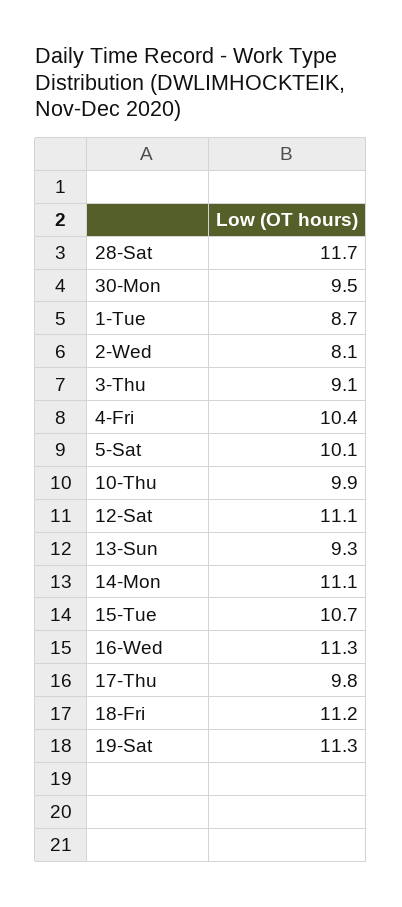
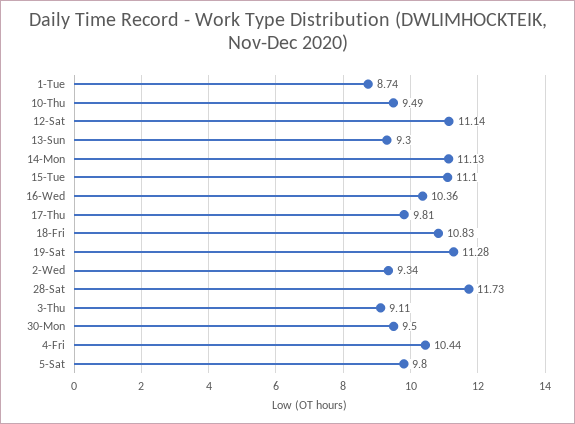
  {
    "28-Sat": 11.73,
    "30-Mon": 9.5,
    "1-Tue": 8.74,
-   "2-Wed": 8.1,
+   "2-Wed": 9.34,
    "3-Thu": 9.11,
    "4-Fri": 10.44,
-   "5-Sat": 10.1,
+   "5-Sat": 9.8,
-   "10-Thu": 9.9,
+   "10-Thu": 9.49,
    "12-Sat": 11.14,
    "13-Sun": 9.3,
    "14-Mon": 11.13,
-   "15-Tue": 10.7,
+   "15-Tue": 11.1,
-   "16-Wed": 11.3,
+   "16-Wed": 10.36,
    "17-Thu": 9.81,
-   "18-Fri": 11.2,
+   "18-Fri": 10.83,
    "19-Sat": 11.28
  }

